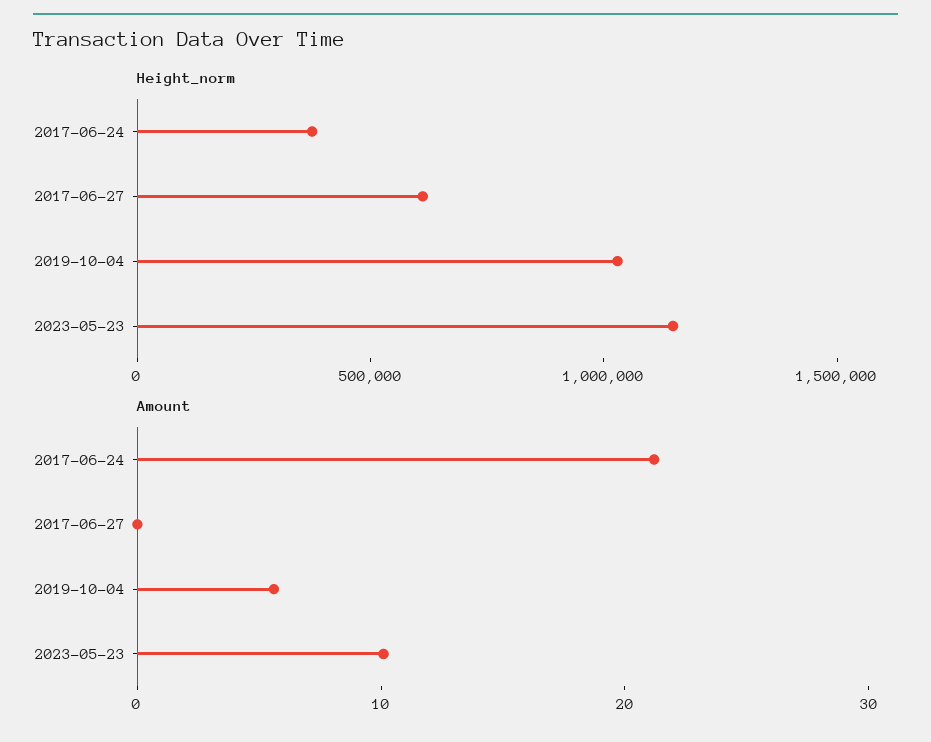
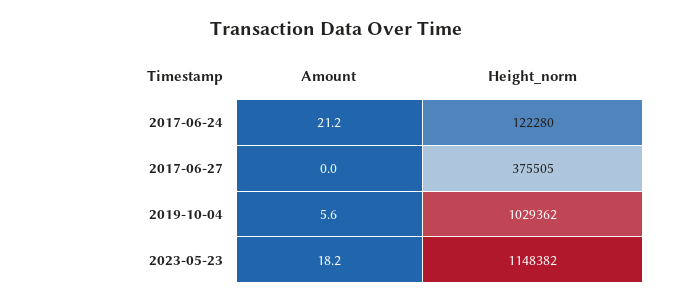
  {
    "Height_norm": {
-     "2017-06-24": 400000,
+     "2017-06-24": 122280,
-     "2017-06-27": 600000,
+     "2017-06-27": 375505,
      "2019-10-04": 1029362,
      "2023-05-23": 1148382
    },
    "Amount": {
      "2017-06-24": 21.2,
      "2017-06-27": 0,
      "2019-10-04": 5.6,
-     "2023-05-23": 10
+     "2023-05-23": 18.2
    }
  }

